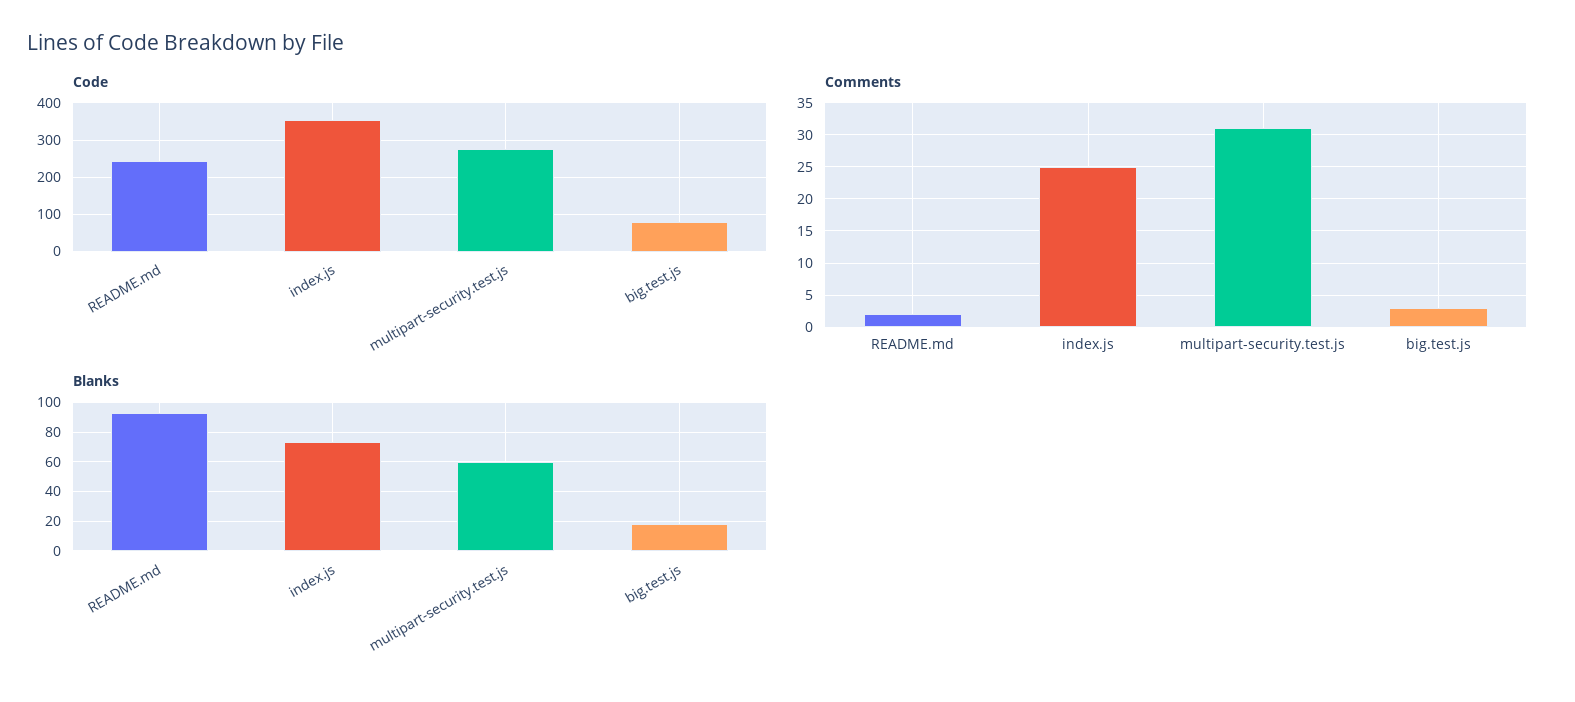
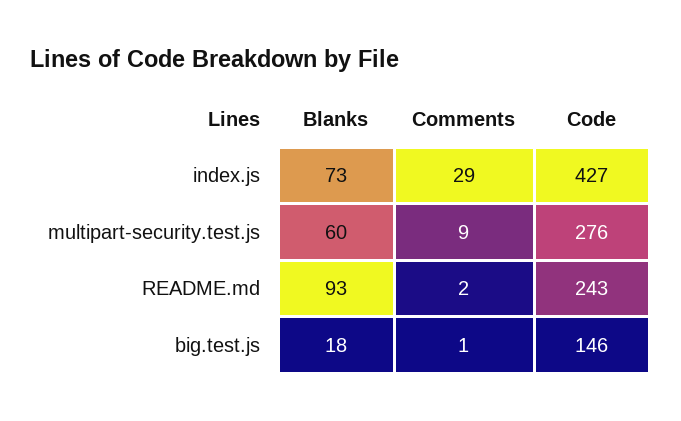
  {
    "Code": {
      "README.md": 243,
-     "index.js": 360,
+     "index.js": 427,
      "multipart-security.test.js": 276,
-     "big.test.js": 80
+     "big.test.js": 146
    },
    "Comments": {
      "README.md": 2,
-     "index.js": 25,
+     "index.js": 29,
-     "multipart-security.test.js": 31,
+     "multipart-security.test.js": 9,
-     "big.test.js": 3
+     "big.test.js": 1
    },
    "Blanks": {
      "README.md": 93,
      "index.js": 73,
      "multipart-security.test.js": 60,
      "big.test.js": 18
    }
  }

